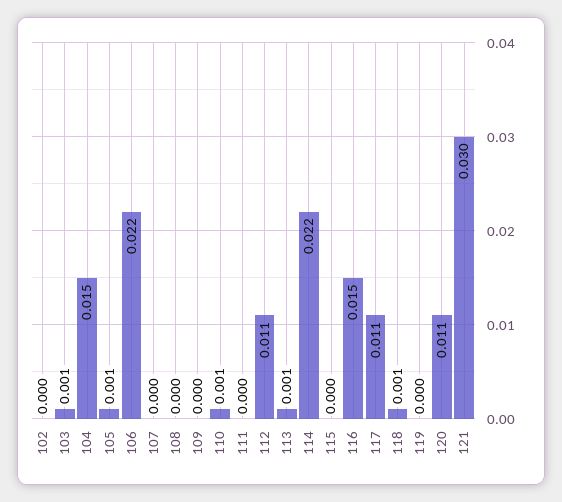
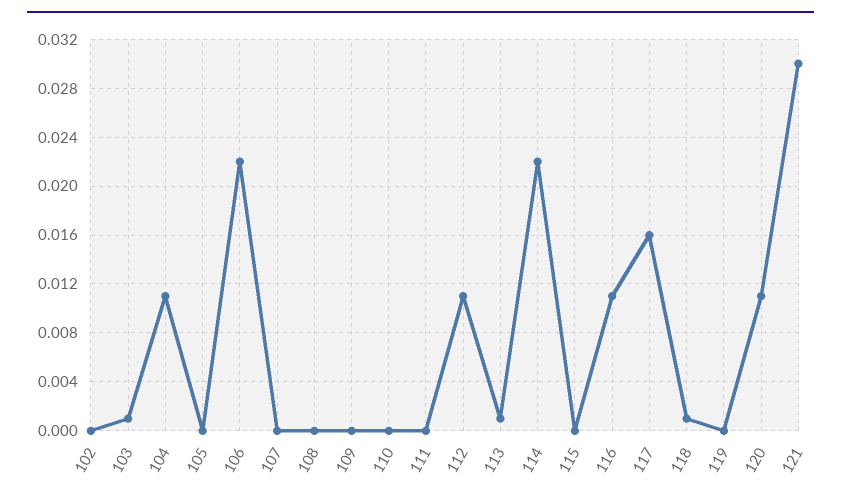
  {
    "102": 0,
    "103": 0.001,
-   "104": 0.015,
+   "104": 0.011,
-   "105": 0.001,
+   "105": 0,
    "106": 0.022,
    "107": 0,
    "108": 0,
    "109": 0,
-   "110": 0.001,
+   "110": 0,
    "111": 0,
    "112": 0.011,
    "113": 0.001,
    "114": 0.022,
    "115": 0,
-   "116": 0.015,
+   "116": 0.011,
-   "117": 0.011,
+   "117": 0.016,
    "118": 0.001,
    "119": 0,
    "120": 0.011,
    "121": 0.03
  }

